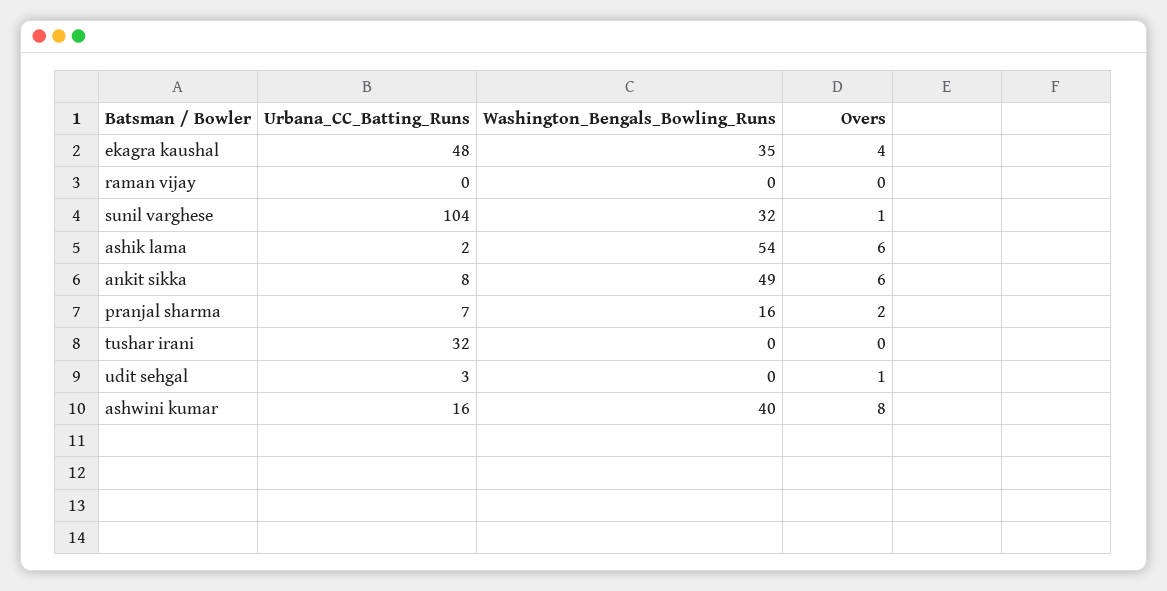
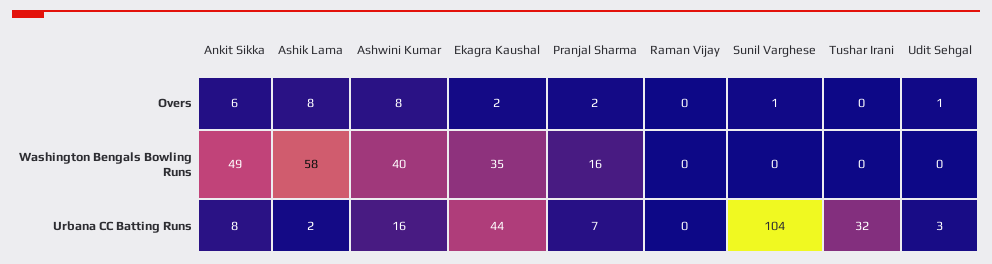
  {
    "Urbana_CC_Batting_Runs": {
-     "ekagra kaushal": 48,
+     "ekagra kaushal": 44,
      "raman vijay": 0,
      "sunil varghese": 104,
      "ashik lama": 2,
      "ankit sikka": 8,
      "pranjal sharma": 7,
      "tushar irani": 32,
      "udit sehgal": 3,
      "ashwini kumar": 16
    },
    "Washington_Bengals_Bowling_Runs": {
      "ekagra kaushal": 35,
      "raman vijay": 0,
-     "sunil varghese": 32,
+     "sunil varghese": 0,
-     "ashik lama": 54,
+     "ashik lama": 58,
      "ankit sikka": 49,
      "pranjal sharma": 16,
      "tushar irani": 0,
      "udit sehgal": 0,
      "ashwini kumar": 40
    },
    "Overs": {
-     "ekagra kaushal": 4,
+     "ekagra kaushal": 2,
      "raman vijay": 0,
      "sunil varghese": 1,
-     "ashik lama": 6,
+     "ashik lama": 8,
      "ankit sikka": 6,
      "pranjal sharma": 2,
      "tushar irani": 0,
      "udit sehgal": 1,
      "ashwini kumar": 8
    }
  }

